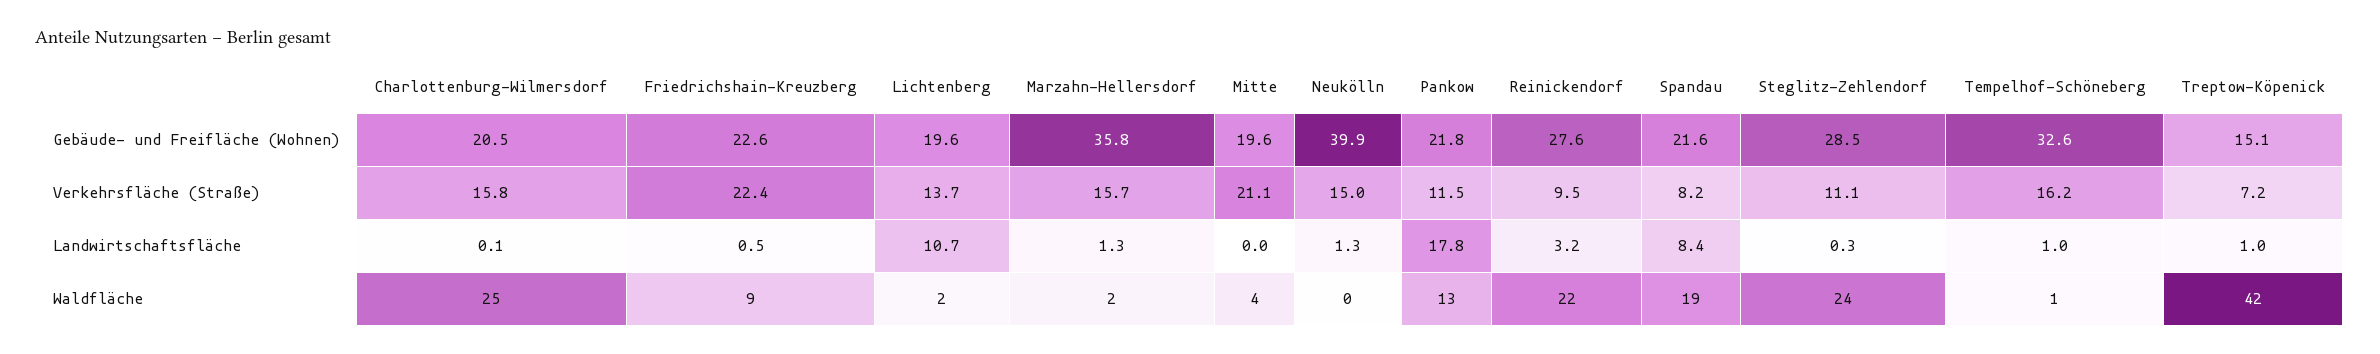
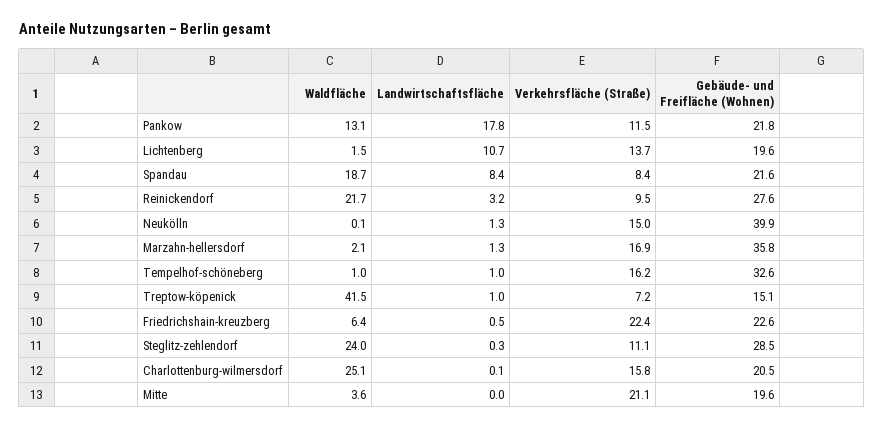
  {
    "Charlottenburg-Wilmersdorf": {
      "Gebäude- und Freifläche (Wohnen)": 20.5,
      "Verkehrsfläche (Straße)": 15.8,
      "Landwirtschaftsfläche": 0.1,
      "Waldfläche": 25.1
    },
    "Friedrichshain-Kreuzberg": {
      "Gebäude- und Freifläche (Wohnen)": 22.6,
      "Verkehrsfläche (Straße)": 22.4,
      "Landwirtschaftsfläche": 0.5,
-     "Waldfläche": 9
+     "Waldfläche": 6.4
    },
    "Lichtenberg": {
      "Gebäude- und Freifläche (Wohnen)": 19.6,
      "Verkehrsfläche (Straße)": 13.7,
      "Landwirtschaftsfläche": 10.7,
      "Waldfläche": 1.5
    },
    "Marzahn-Hellersdorf": {
      "Gebäude- und Freifläche (Wohnen)": 35.8,
-     "Verkehrsfläche (Straße)": 15.7,
+     "Verkehrsfläche (Straße)": 16.9,
      "Landwirtschaftsfläche": 1.3,
      "Waldfläche": 2.1
    },
    "Mitte": {
      "Gebäude- und Freifläche (Wohnen)": 19.6,
      "Verkehrsfläche (Straße)": 21.1,
      "Landwirtschaftsfläche": 0,
      "Waldfläche": 3.6
    },
    "Neukölln": {
      "Gebäude- und Freifläche (Wohnen)": 39.9,
      "Verkehrsfläche (Straße)": 15,
      "Landwirtschaftsfläche": 1.3,
      "Waldfläche": 0.1
    },
    "Pankow": {
      "Gebäude- und Freifläche (Wohnen)": 21.8,
      "Verkehrsfläche (Straße)": 11.5,
      "Landwirtschaftsfläche": 17.8,
      "Waldfläche": 13.1
    },
    "Reinickendorf": {
      "Gebäude- und Freifläche (Wohnen)": 27.6,
      "Verkehrsfläche (Straße)": 9.5,
      "Landwirtschaftsfläche": 3.2,
      "Waldfläche": 21.7
    },
    "Spandau": {
      "Gebäude- und Freifläche (Wohnen)": 21.6,
-     "Verkehrsfläche (Straße)": 8.2,
+     "Verkehrsfläche (Straße)": 8.4,
      "Landwirtschaftsfläche": 8.4,
      "Waldfläche": 18.7
    },
    "Steglitz-Zehlendorf": {
      "Gebäude- und Freifläche (Wohnen)": 28.5,
      "Verkehrsfläche (Straße)": 11.1,
      "Landwirtschaftsfläche": 0.3,
      "Waldfläche": 24
    },
    "Tempelhof-Schöneberg": {
      "Gebäude- und Freifläche (Wohnen)": 32.6,
      "Verkehrsfläche (Straße)": 16.2,
      "Landwirtschaftsfläche": 1,
      "Waldfläche": 1
    },
    "Treptow-Köpenick": {
      "Gebäude- und Freifläche (Wohnen)": 15.1,
      "Verkehrsfläche (Straße)": 7.2,
      "Landwirtschaftsfläche": 1,
      "Waldfläche": 41.5
    }
  }

